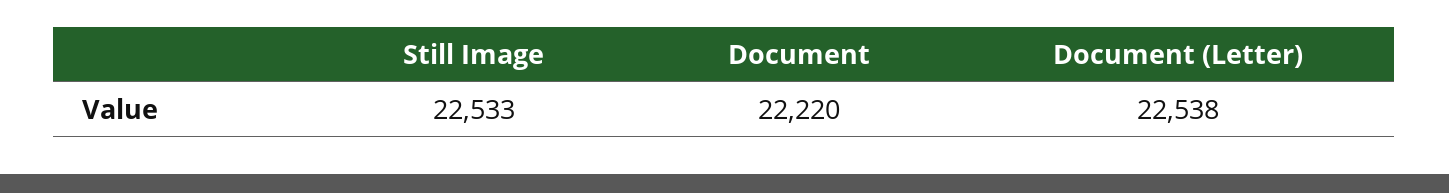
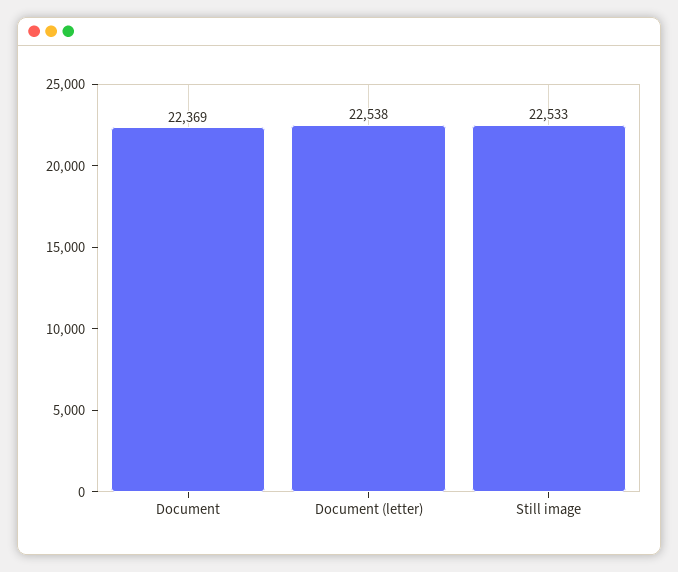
  {
    "Still Image": 22533,
-   "Document": 22220,
+   "Document": 22369,
    "Document (Letter)": 22538
  }

